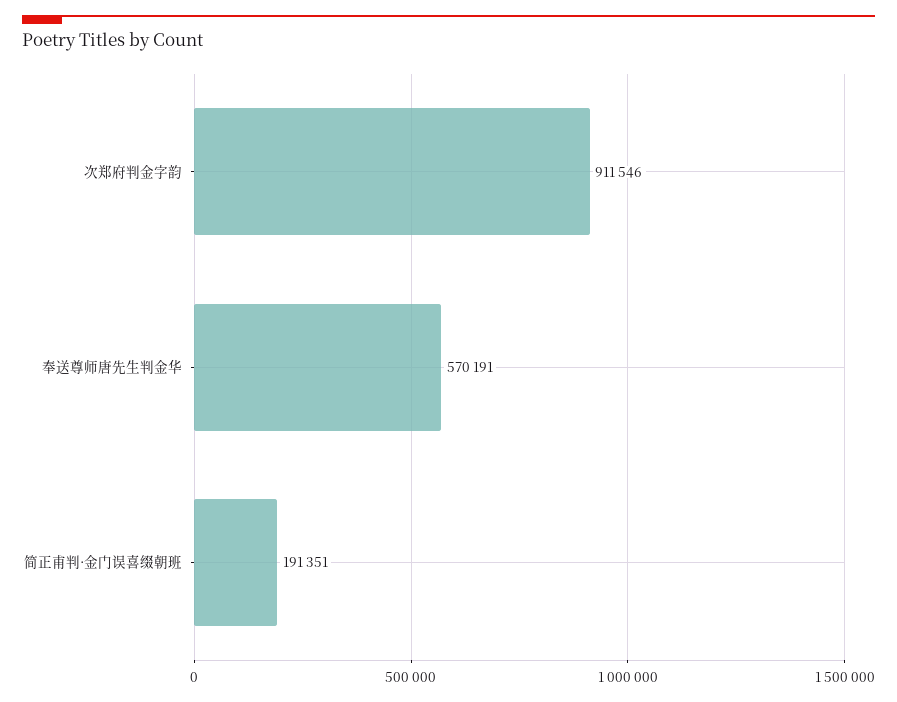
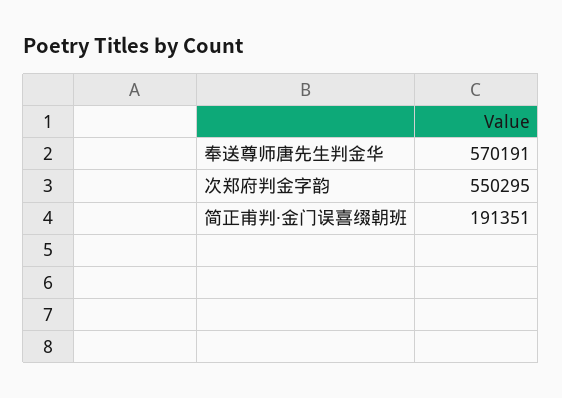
  {
-   "次郑府判金字韵": 911546,
+   "次郑府判金字韵": 550295,
    "奉送尊师唐先生判金华": 570191,
    "简正甫判·金门误喜缀朝班": 191351
  }

